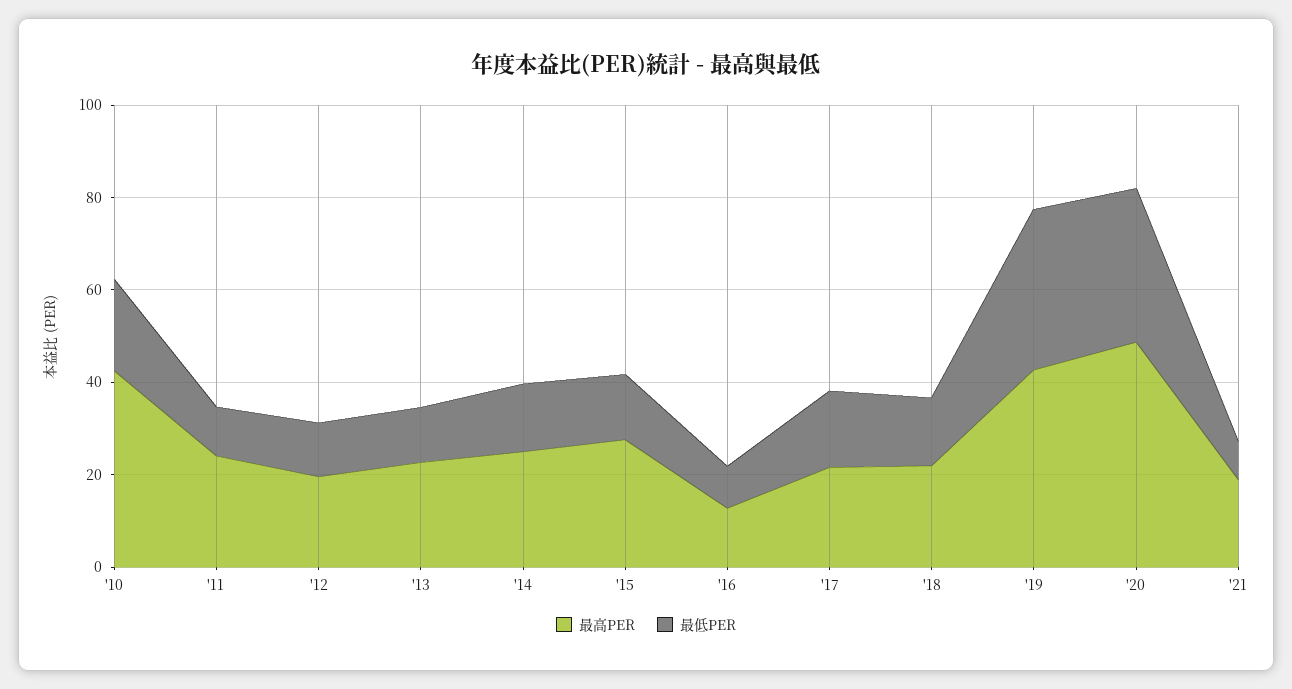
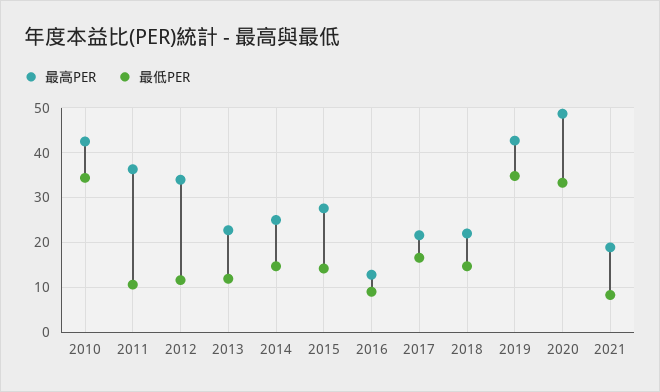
  {
    "最高PER": {
      "'10": 42,
-     "'11": 25,
+     "'11": 36,
-     "'12": 20,
+     "'12": 34,
      "'13": 22,
      "'14": 26,
      "'15": 28,
      "'16": 12,
      "'17": 22,
      "'18": 22,
      "'19": 42,
      "'20": 48,
      "'21": 18
    },
    "最低PER": {
-     "'10": 20,
+     "'10": 34,
      "'11": 10,
      "'12": 12,
      "'13": 12,
      "'14": 14,
      "'15": 14,
      "'16": 10,
      "'17": 16,
      "'18": 14,
      "'19": 34,
      "'20": 34,
      "'21": 8
    }
  }

